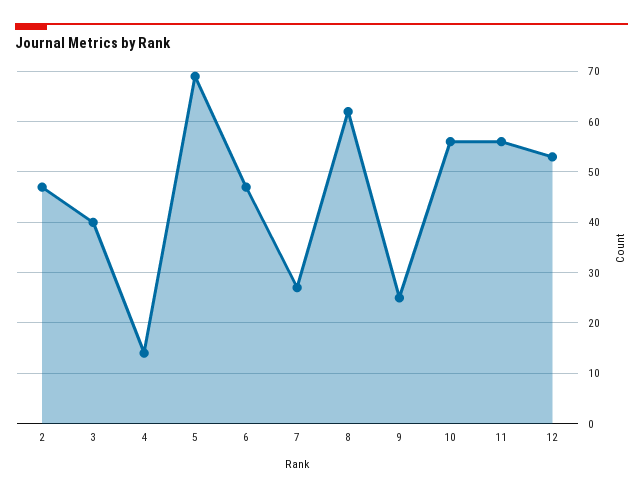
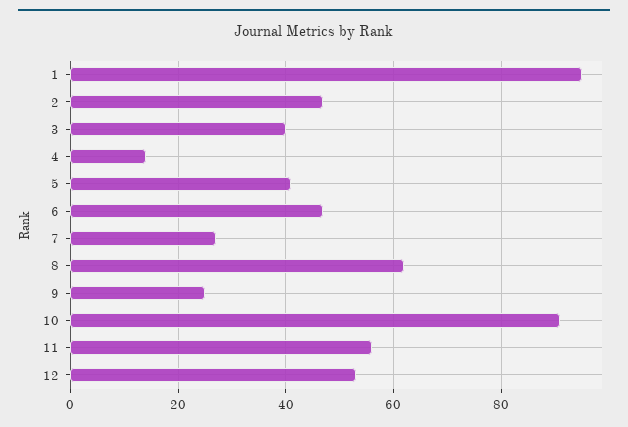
  {
    "2": 45,
    "3": 40,
    "4": 15,
-   "5": 70,
+   "5": 40,
    "6": 45,
    "7": 25,
    "8": 60,
    "9": 25,
-   "10": 55,
+   "10": 90,
    "11": 55,
-   "12": 55
+   "12": 55,
+   "1": 95
  }

